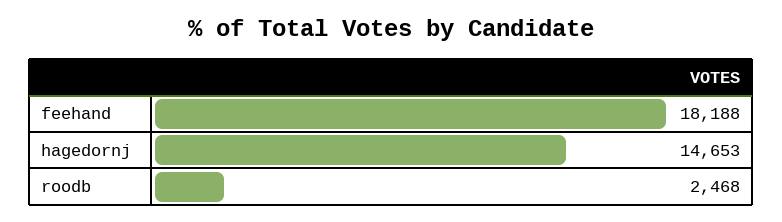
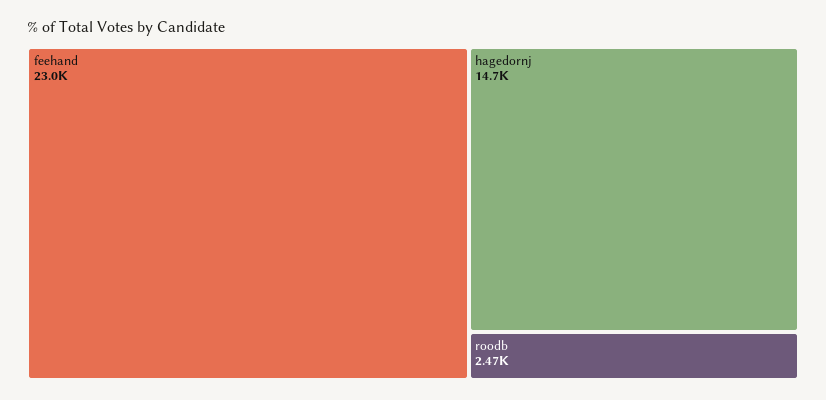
  {
-   "feehand": 18188,
+   "feehand": 23000,
    "hagedornj": 14653,
    "roodb": 2468
  }

